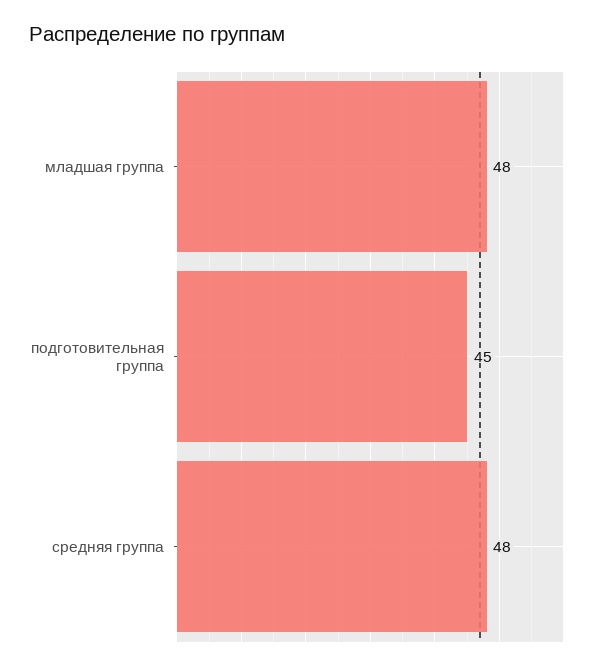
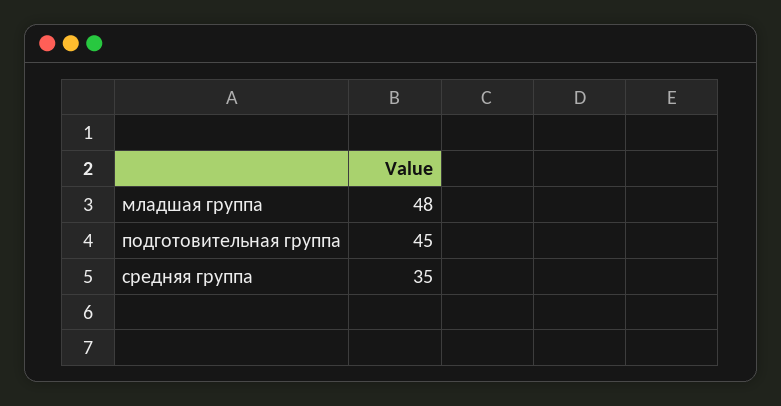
  {
    "младшая группа": 48,
    "подготовительная группа": 45,
-   "средняя группа": 48
+   "средняя группа": 35
  }

